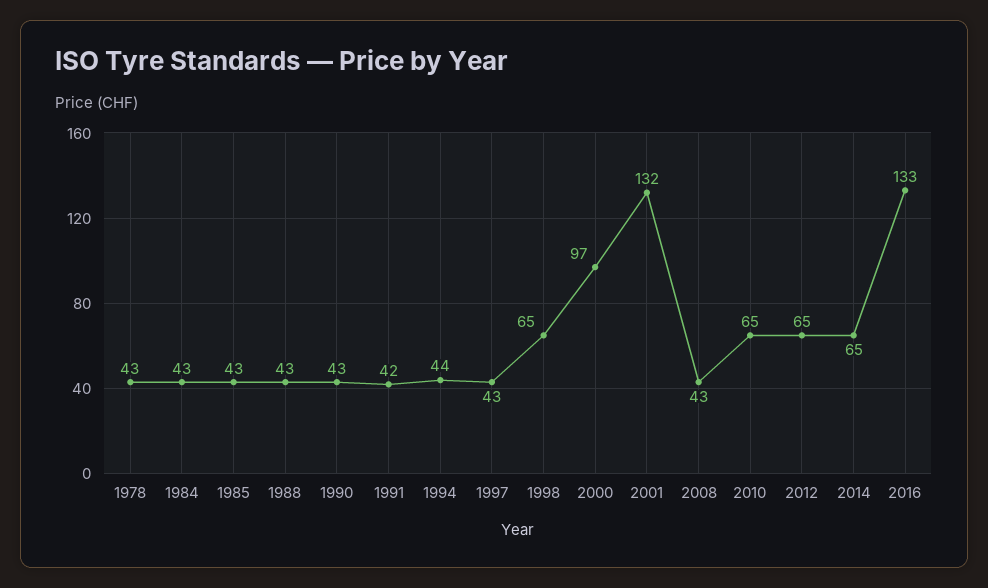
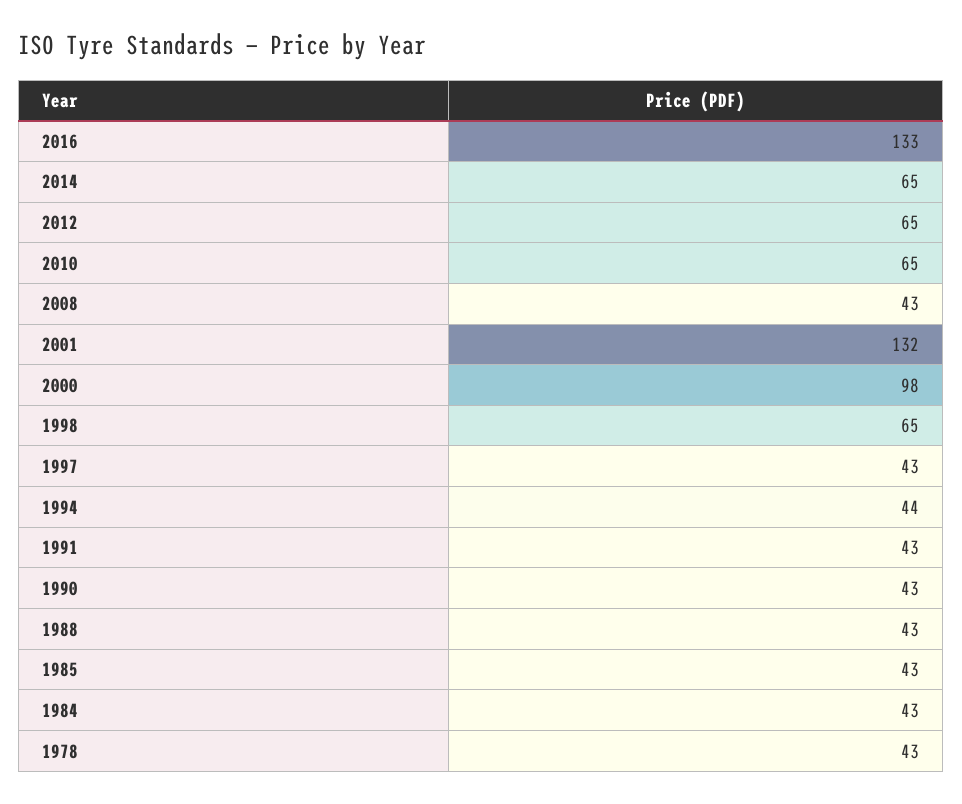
  {
    "1978": 43,
    "1984": 43,
    "1985": 43,
    "1988": 43,
    "1990": 43,
-   "1991": 42,
+   "1991": 43,
    "1994": 44,
    "1997": 43,
    "1998": 65,
-   "2000": 97,
+   "2000": 98,
    "2001": 132,
    "2008": 43,
    "2010": 65,
    "2012": 65,
    "2014": 65,
    "2016": 133
  }

